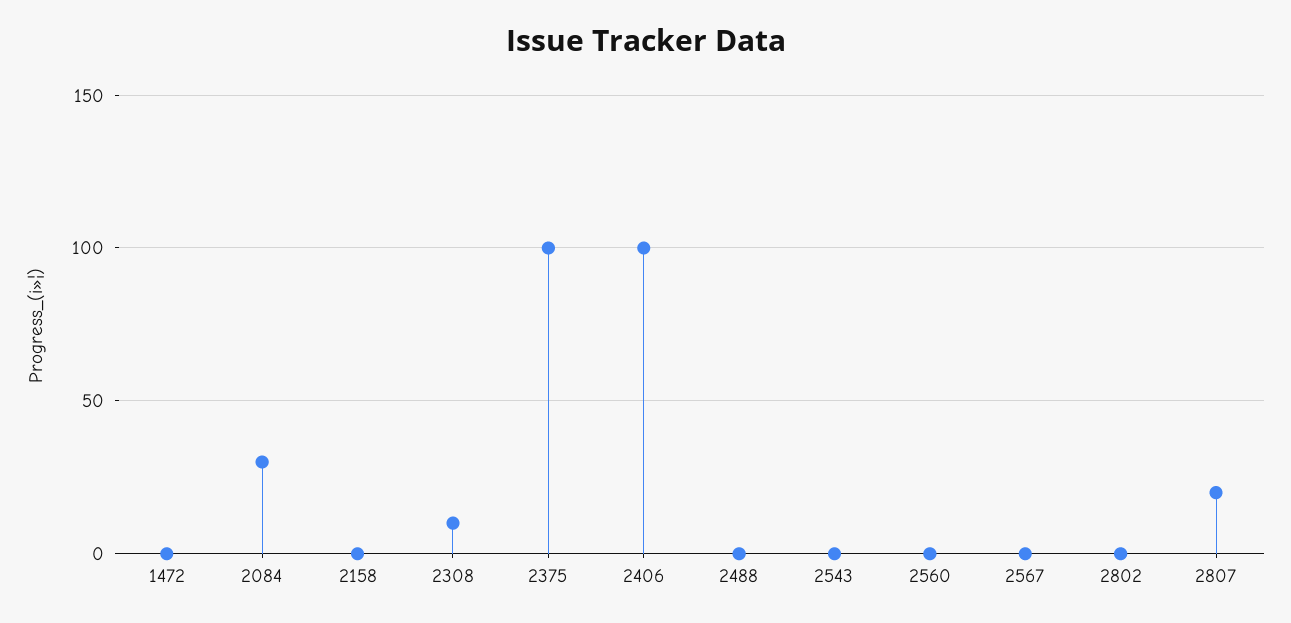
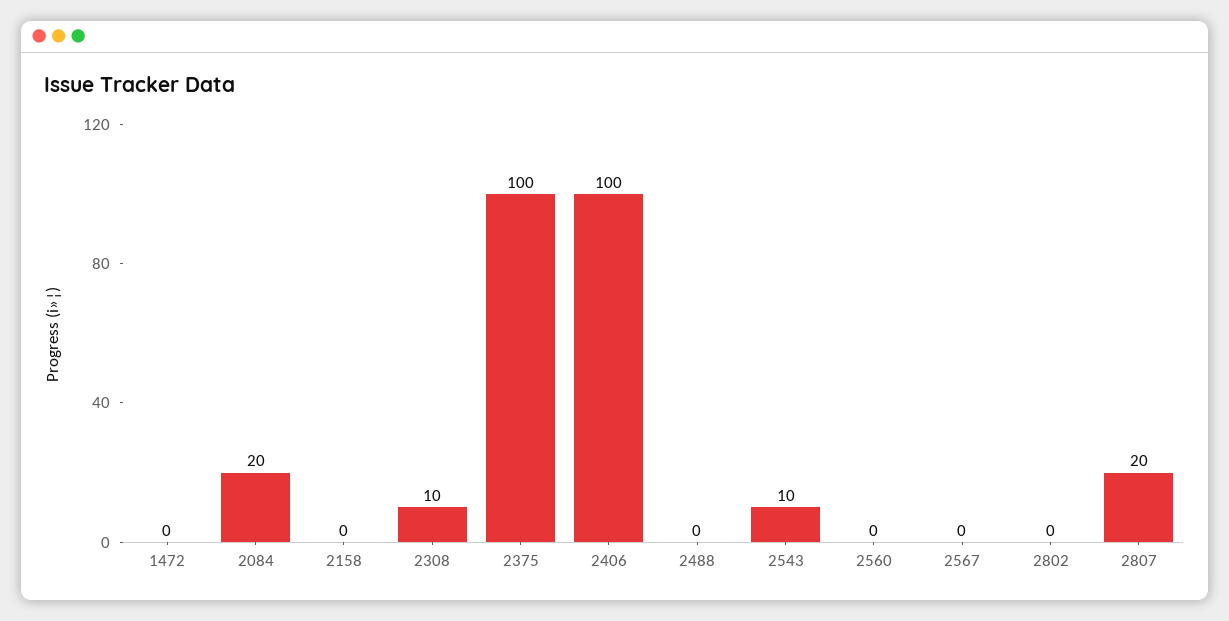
  {
    "1472": 0,
-   "2084": 30,
+   "2084": 20,
    "2158": 0,
    "2308": 10,
    "2375": 100,
    "2406": 100,
    "2488": 0,
-   "2543": 0,
+   "2543": 10,
    "2560": 0,
    "2567": 0,
    "2802": 0,
    "2807": 20
  }

